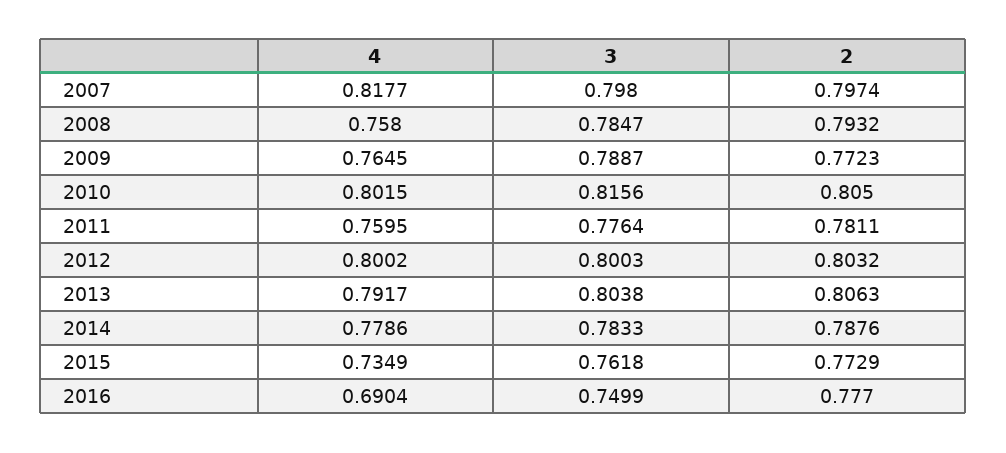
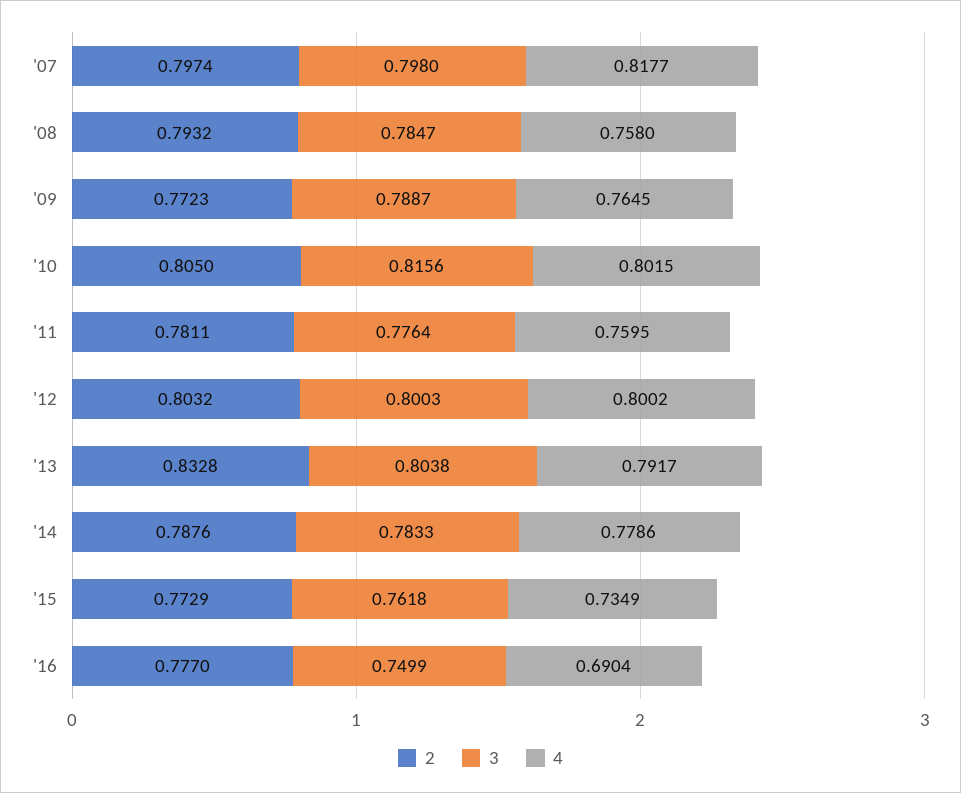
  {
    "4": {
      "2007": 0.8177,
      "2008": 0.758,
      "2009": 0.7645,
      "2010": 0.8015,
      "2011": 0.7595,
      "2012": 0.8002,
      "2013": 0.7917,
      "2014": 0.7786,
      "2015": 0.7349,
      "2016": 0.6904
    },
    "3": {
      "2007": 0.798,
      "2008": 0.7847,
      "2009": 0.7887,
      "2010": 0.8156,
      "2011": 0.7764,
      "2012": 0.8003,
      "2013": 0.8038,
      "2014": 0.7833,
      "2015": 0.7618,
      "2016": 0.7499
    },
    "2": {
      "2007": 0.7974,
      "2008": 0.7932,
      "2009": 0.7723,
      "2010": 0.805,
      "2011": 0.7811,
      "2012": 0.8032,
-     "2013": 0.8063,
+     "2013": 0.8328,
      "2014": 0.7876,
      "2015": 0.7729,
      "2016": 0.777
    }
  }

